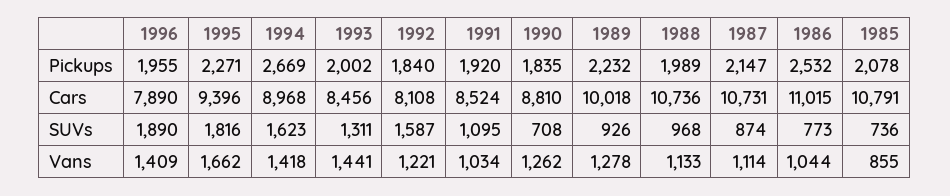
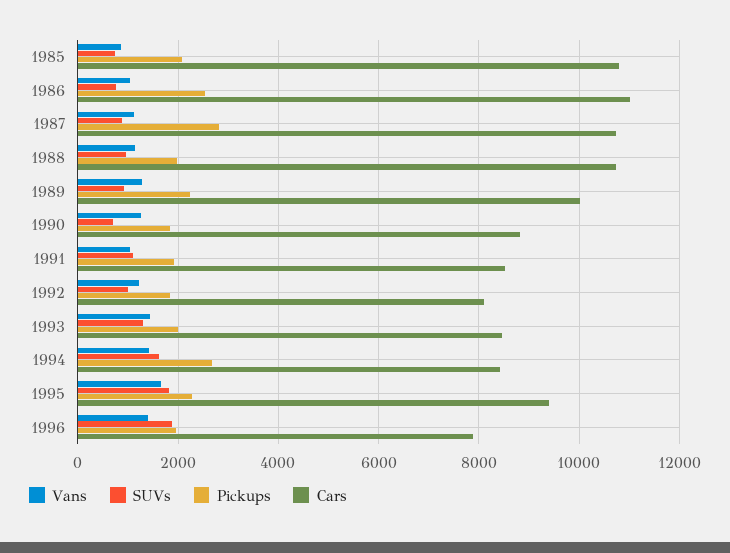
  {
    "Pickups": {
      "1996": 1955,
      "1995": 2271,
      "1994": 2669,
      "1993": 2002,
      "1992": 1840,
      "1991": 1920,
      "1990": 1835,
      "1989": 2232,
      "1988": 1989,
-     "1987": 2147,
+     "1987": 2800,
      "1986": 2532,
      "1985": 2078
    },
    "Cars": {
      "1996": 7890,
      "1995": 9396,
-     "1994": 8968,
+     "1994": 8400,
      "1993": 8456,
      "1992": 8108,
      "1991": 8524,
      "1990": 8810,
      "1989": 10018,
      "1988": 10736,
      "1987": 10731,
      "1986": 11015,
      "1985": 10791
    },
    "SUVs": {
      "1996": 1890,
      "1995": 1816,
      "1994": 1623,
      "1993": 1311,
-     "1992": 1587,
+     "1992": 1000,
      "1991": 1095,
      "1990": 708,
      "1989": 926,
      "1988": 968,
      "1987": 874,
      "1986": 773,
      "1985": 736
    },
    "Vans": {
      "1996": 1409,
      "1995": 1662,
      "1994": 1418,
      "1993": 1441,
      "1992": 1221,
      "1991": 1034,
      "1990": 1262,
      "1989": 1278,
      "1988": 1133,
      "1987": 1114,
      "1986": 1044,
      "1985": 855
    }
  }

